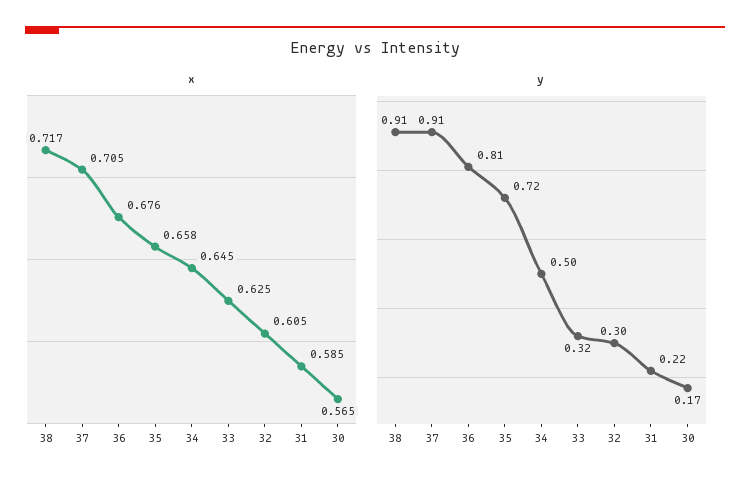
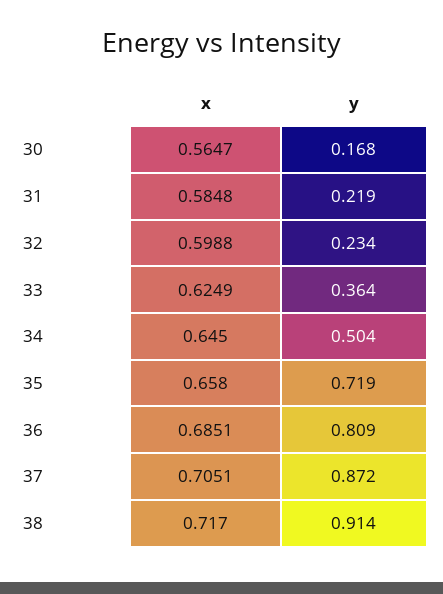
  {
    "x": {
      "38": 0.717,
      "37": 0.7051,
-     "36": 0.676,
+     "36": 0.6851,
      "35": 0.658,
      "34": 0.645,
      "33": 0.6249,
-     "32": 0.605,
+     "32": 0.5988,
      "31": 0.5848,
      "30": 0.5647
    },
    "y": {
      "38": 0.914,
-     "37": 0.91,
+     "37": 0.872,
      "36": 0.809,
      "35": 0.719,
      "34": 0.504,
-     "33": 0.32,
+     "33": 0.364,
-     "32": 0.3,
+     "32": 0.234,
      "31": 0.219,
      "30": 0.168
    }
  }

